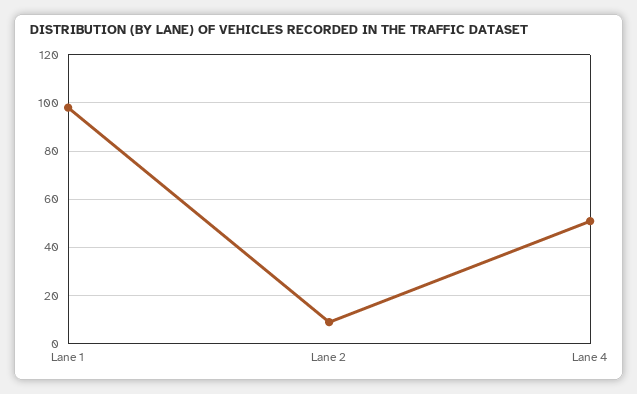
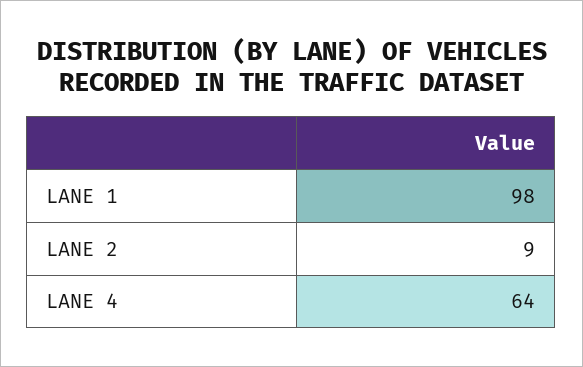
  {
    "Lane 1": 98,
    "Lane 2": 9,
-   "Lane 4": 50
+   "Lane 4": 64
  }

